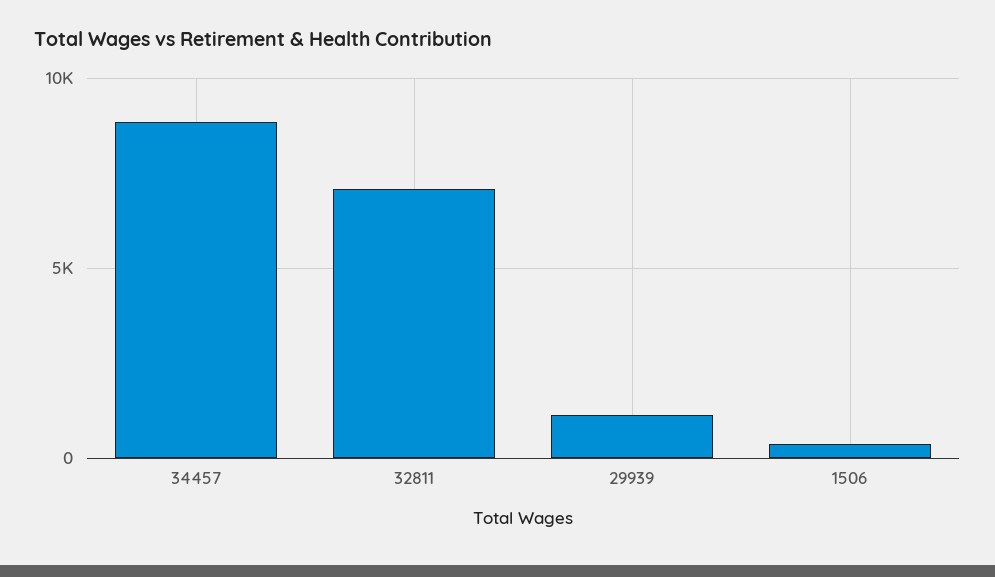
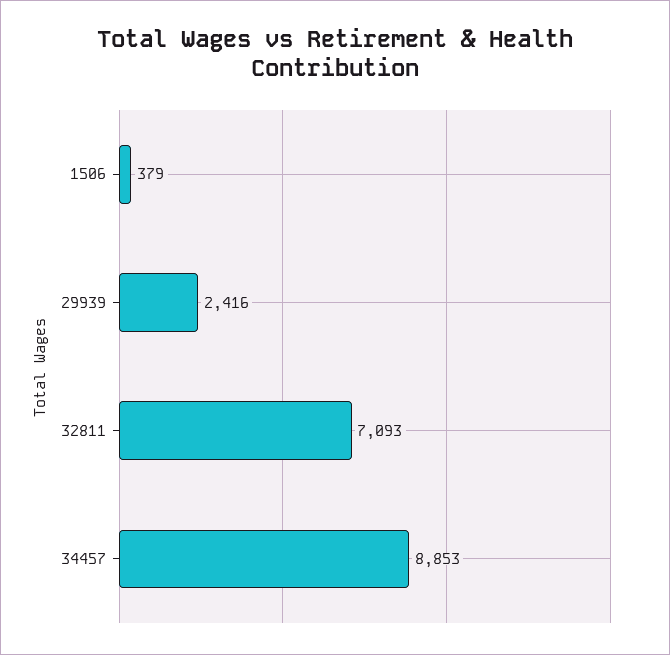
  {
    "34457": 8853,
    "32811": 7093,
-   "29939": 1000,
+   "29939": 2416,
    "1506": 379
  }

